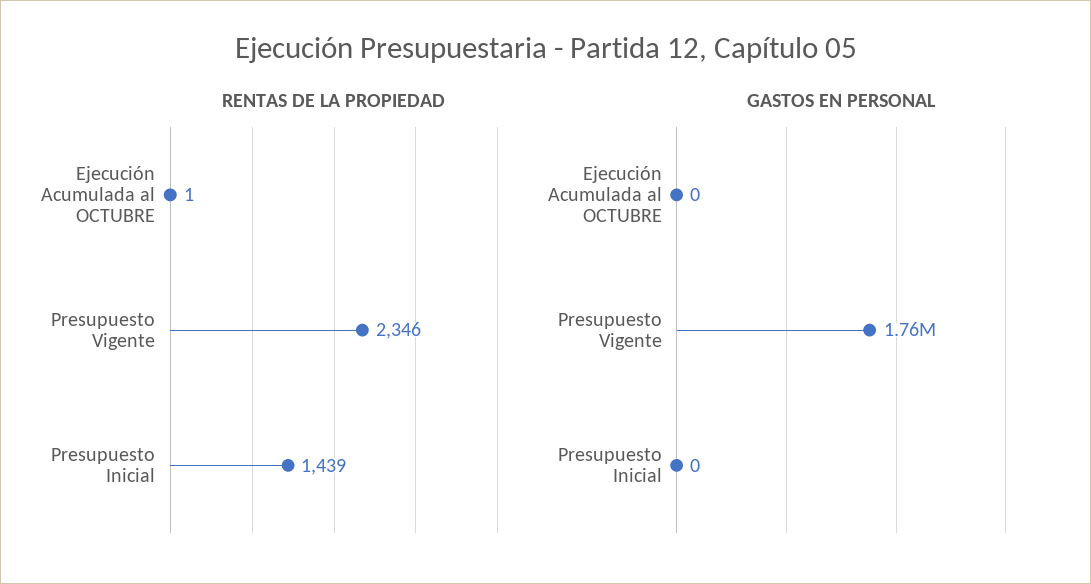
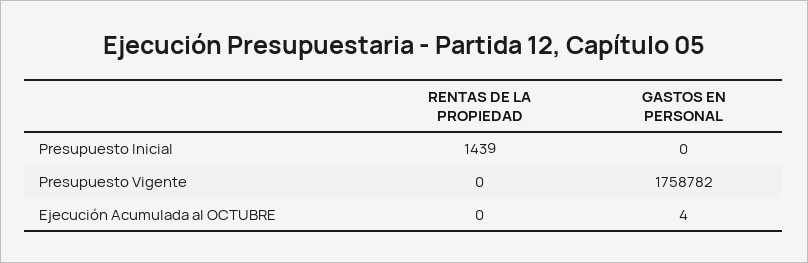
  {
    "RENTAS DE LA PROPIEDAD": {
-     "Ejecución Acumulada al OCTUBRE": 1,
+     "Ejecución Acumulada al OCTUBRE": 0,
-     "Presupuesto Vigente": 2346,
+     "Presupuesto Vigente": 0,
      "Presupuesto Inicial": 1439
    },
    "GASTOS EN PERSONAL": {
-     "Ejecución Acumulada al OCTUBRE": 0,
+     "Ejecución Acumulada al OCTUBRE": 4,
      "Presupuesto Vigente": 1758782,
      "Presupuesto Inicial": 0
    }
  }

